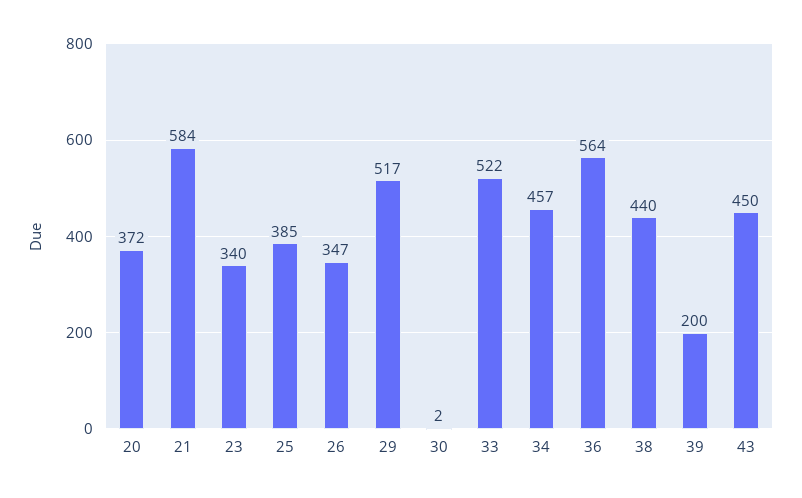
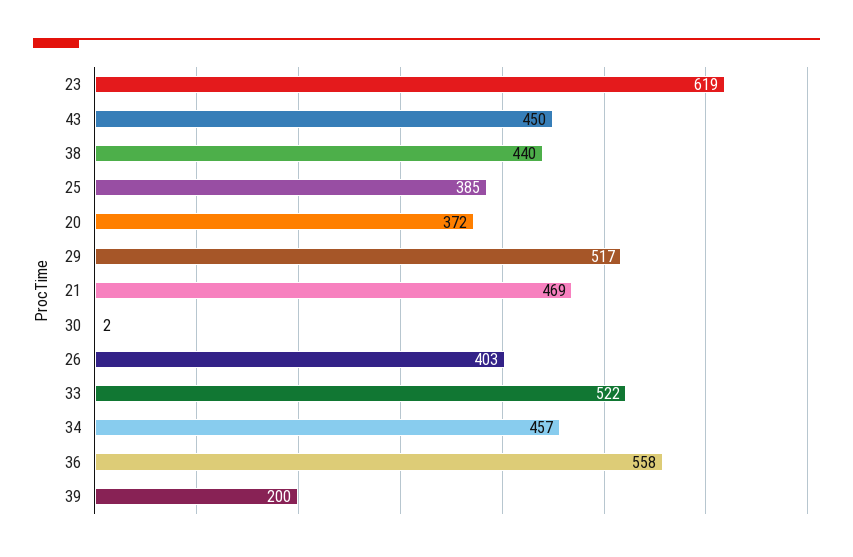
  {
    "20": 372,
-   "21": 584,
+   "21": 469,
-   "23": 340,
+   "23": 619,
    "25": 385,
-   "26": 347,
+   "26": 403,
    "29": 517,
    "30": 2,
    "33": 522,
    "34": 457,
-   "36": 564,
+   "36": 558,
    "38": 440,
    "39": 200,
    "43": 450
  }

